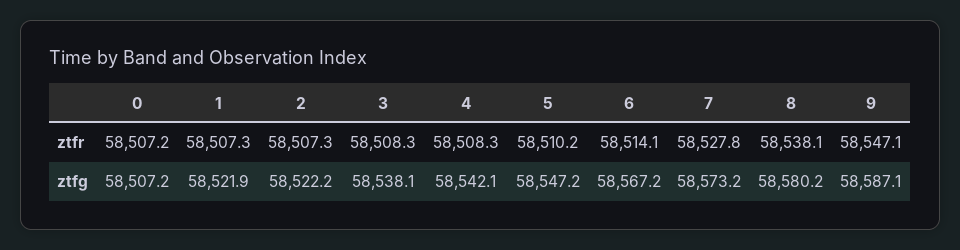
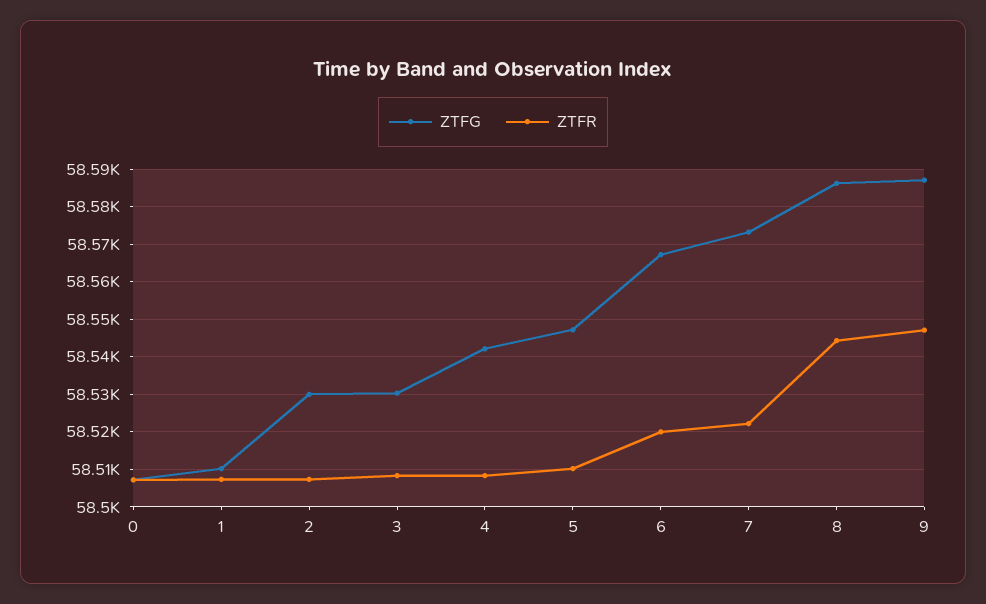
  {
    "ztfr": {
      "0": 58507.2,
      "1": 58507.3,
      "2": 58507.3,
      "3": 58508.3,
      "4": 58508.3,
      "5": 58510.2,
-     "6": 58514.1,
+     "6": 58520,
-     "7": 58527.8,
+     "7": 58522,
-     "8": 58538.1,
+     "8": 58544,
      "9": 58547.1
    },
    "ztfg": {
      "0": 58507.2,
-     "1": 58521.9,
+     "1": 58510,
-     "2": 58522.2,
+     "2": 58530,
-     "3": 58538.1,
+     "3": 58530,
      "4": 58542.1,
      "5": 58547.2,
      "6": 58567.2,
      "7": 58573.2,
-     "8": 58580.2,
+     "8": 58586,
      "9": 58587.1
    }
  }

